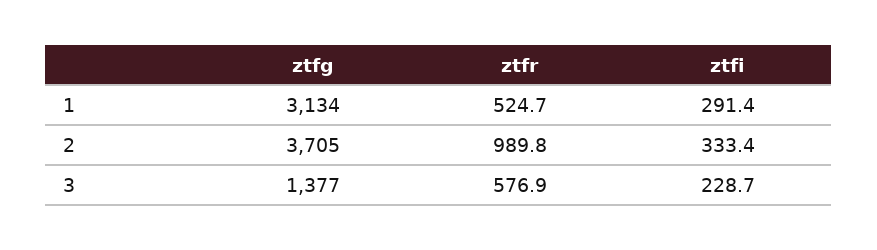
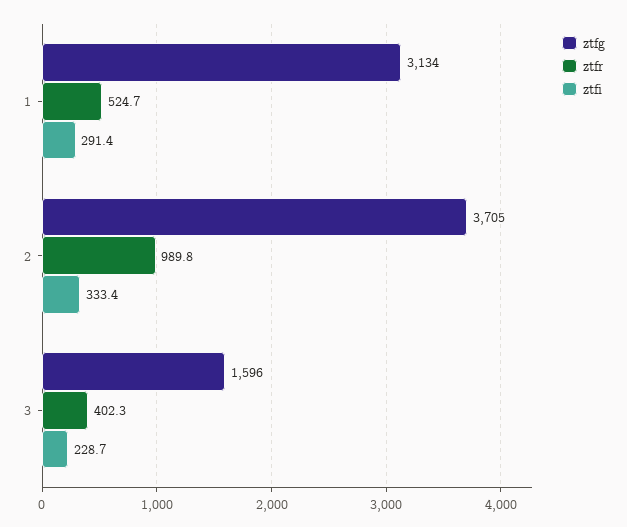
  {
    "ztfg": {
      "1": 3134,
      "2": 3705,
-     "3": 1377
+     "3": 1596
    },
    "ztfr": {
      "1": 524.7,
      "2": 989.8,
-     "3": 576.9
+     "3": 402.3
    },
    "ztfi": {
      "1": 291.4,
      "2": 333.4,
      "3": 228.7
    }
  }

